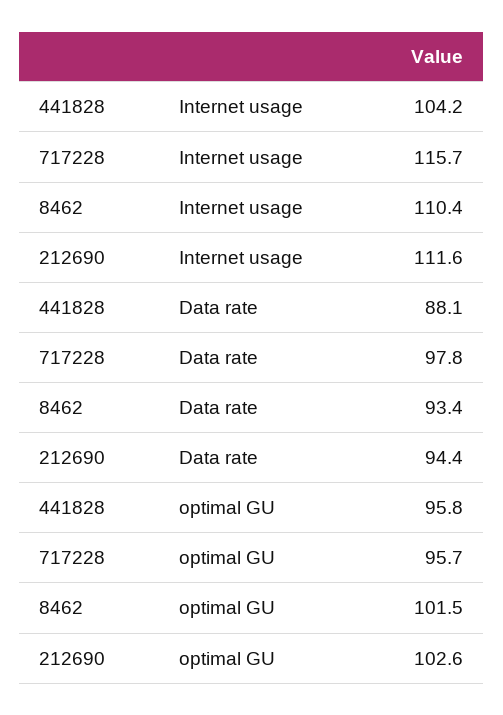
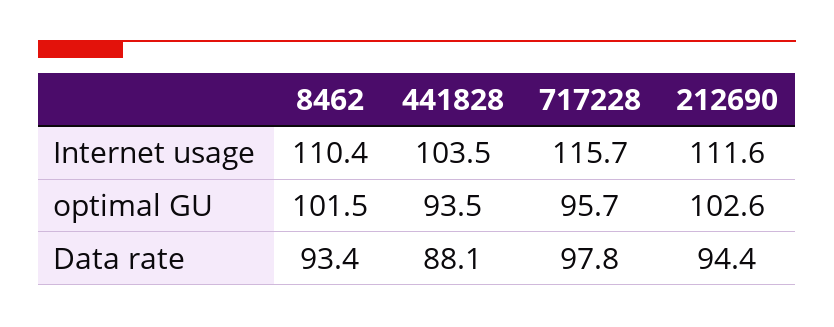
  {
    "441828": {
-     "Internet usage": 104.2,
+     "Internet usage": 103.5,
      "Data rate": 88.1,
-     "optimal GU": 95.8
+     "optimal GU": 93.5
    },
    "717228": {
      "Internet usage": 115.7,
      "Data rate": 97.8,
      "optimal GU": 95.7
    },
    "8462": {
      "Internet usage": 110.4,
      "Data rate": 93.4,
      "optimal GU": 101.5
    },
    "212690": {
      "Internet usage": 111.6,
      "Data rate": 94.4,
      "optimal GU": 102.6
    }
  }

